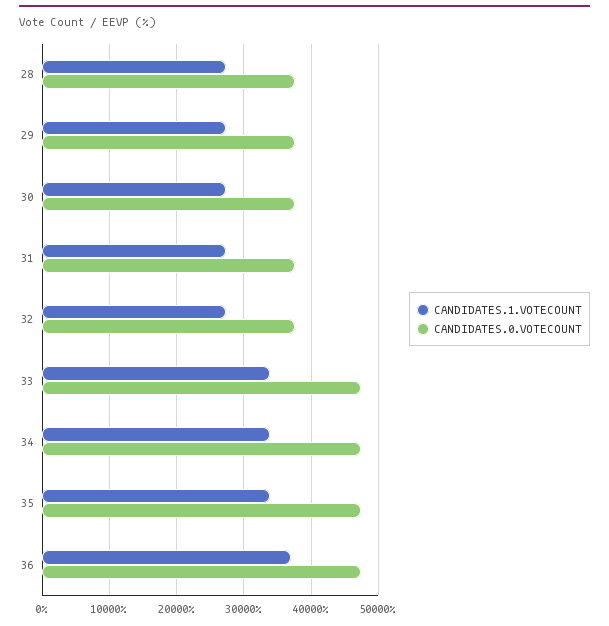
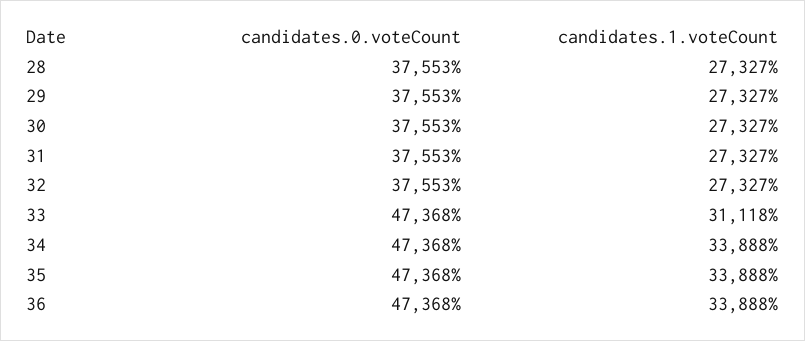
  {
    "CANDIDATES.1.VOTECOUNT": {
      "28": 27327,
      "29": 27327,
      "30": 27327,
      "31": 27327,
      "32": 27327,
-     "33": 34000,
+     "33": 31118,
      "34": 33888,
      "35": 33888,
-     "36": 37000
+     "36": 33888
    },
    "CANDIDATES.0.VOTECOUNT": {
      "28": 37553,
      "29": 37553,
      "30": 37553,
      "31": 37553,
      "32": 37553,
      "33": 47368,
      "34": 47368,
      "35": 47368,
      "36": 47368
    }
  }

